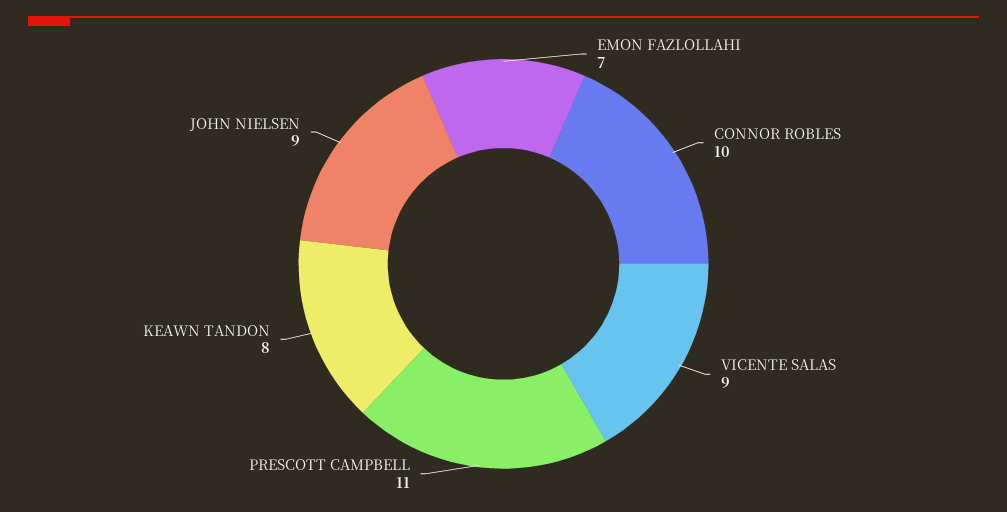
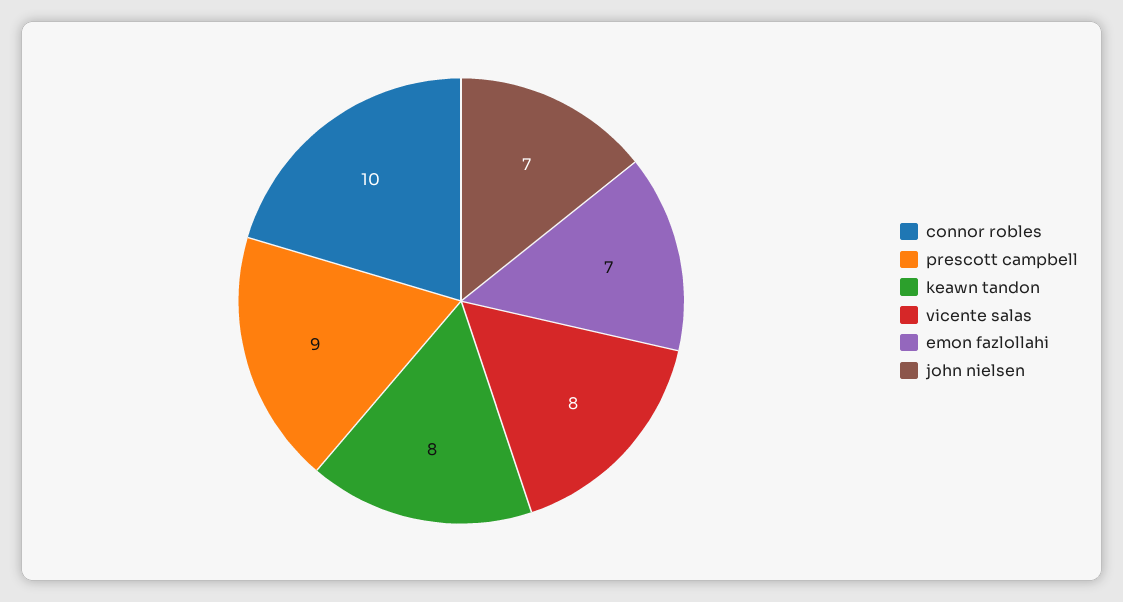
  {
    "EMON FAZLOLLAHI": 7,
    "CONNOR ROBLES": 10,
-   "VICENTE SALAS": 9,
+   "VICENTE SALAS": 8,
-   "PRESCOTT CAMPBELL": 11,
+   "PRESCOTT CAMPBELL": 9,
    "KEAWN TANDON": 8,
-   "JOHN NIELSEN": 9
+   "JOHN NIELSEN": 7
  }

